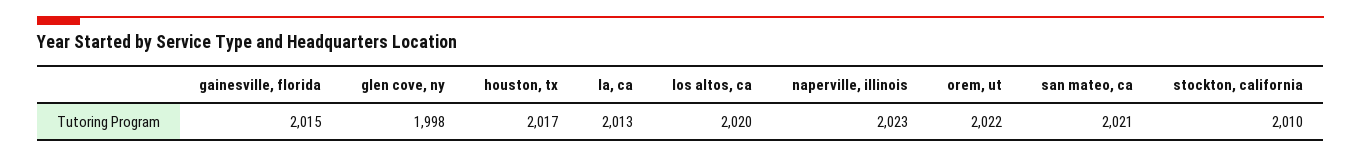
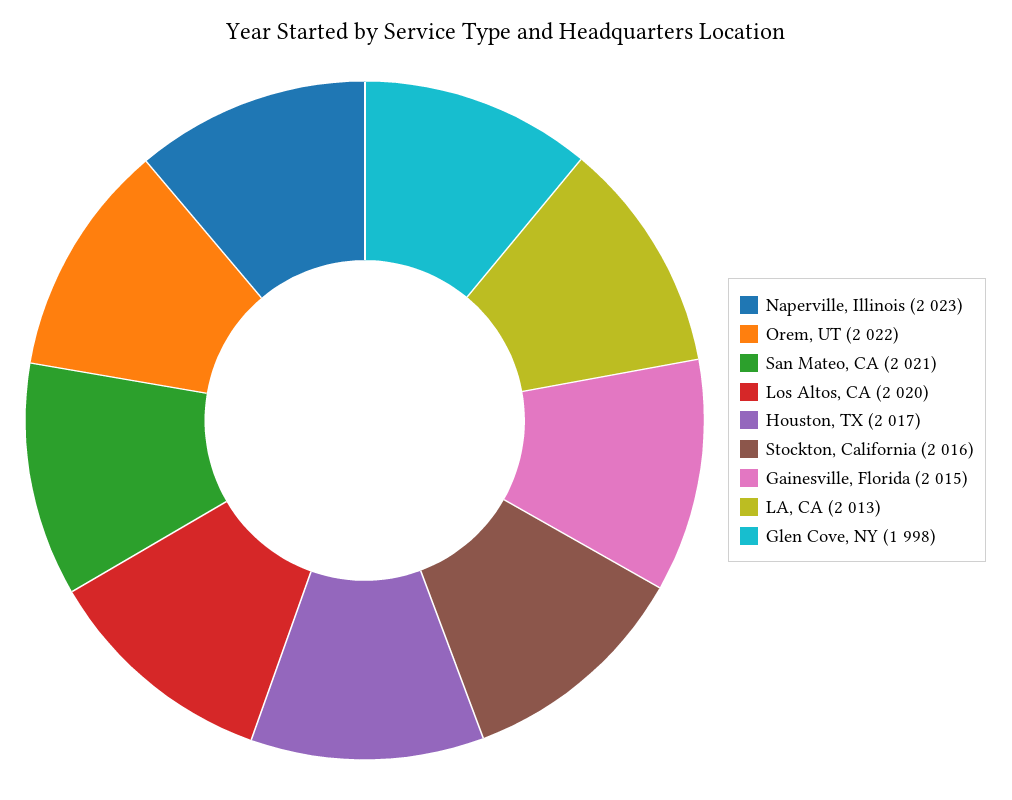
  {
    "gainesville, florida": 2015,
    "glen cove, ny": 1998,
    "houston, tx": 2017,
    "la, ca": 2013,
    "los altos, ca": 2020,
    "naperville, illinois": 2023,
    "orem, ut": 2022,
    "san mateo, ca": 2021,
-   "stockton, california": 2010
+   "stockton, california": 2016
  }

